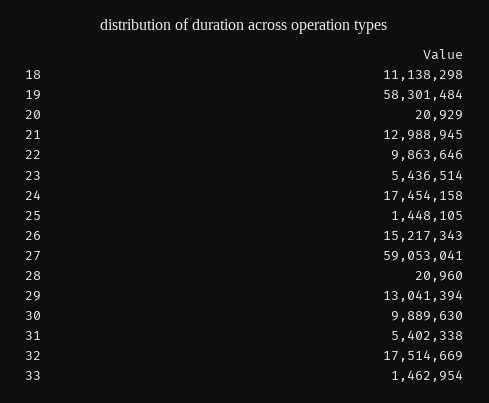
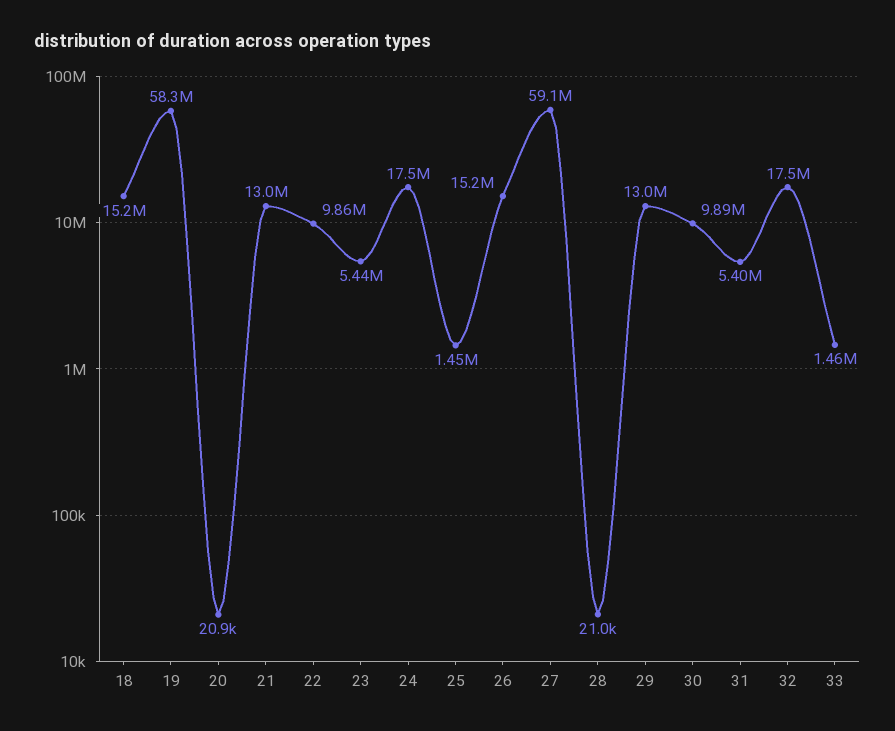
  {
-   "18": 11138298,
+   "18": 15200000,
    "19": 58301484,
    "20": 20929,
    "21": 12988945,
    "22": 9863646,
    "23": 5436514,
    "24": 17454158,
    "25": 1448105,
    "26": 15217343,
    "27": 59053041,
    "28": 20960,
    "29": 13041394,
    "30": 9889630,
    "31": 5402338,
    "32": 17514669,
    "33": 1462954
  }

